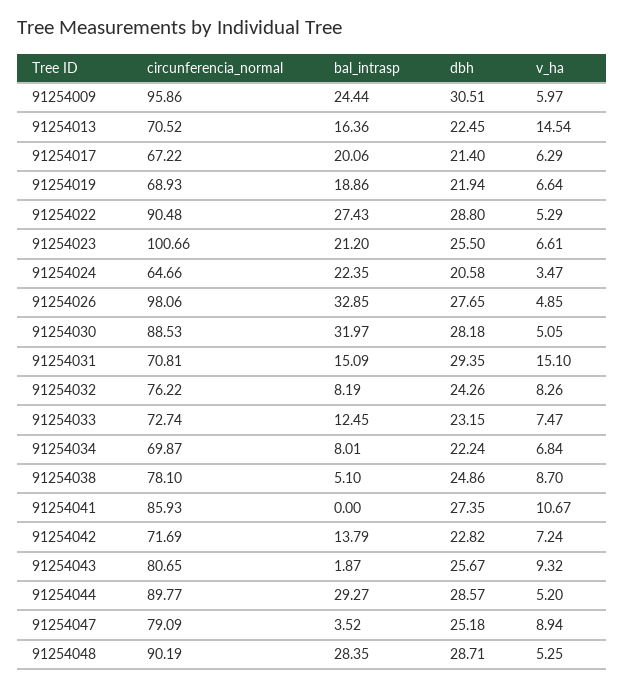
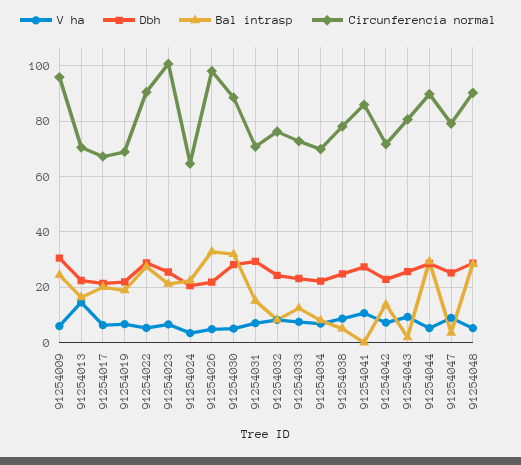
  {
    "circunferencia_normal": {
      "91254009": 95.86,
      "91254013": 70.52,
      "91254017": 67.22,
      "91254019": 68.93,
      "91254022": 90.48,
      "91254023": 100.66,
      "91254024": 64.66,
      "91254026": 98.06,
      "91254030": 88.53,
      "91254031": 70.81,
      "91254032": 76.22,
      "91254033": 72.74,
      "91254034": 69.87,
      "91254038": 78.1,
      "91254041": 85.93,
      "91254042": 71.69,
      "91254043": 80.65,
      "91254044": 89.77,
      "91254047": 79.09,
      "91254048": 90.19
    },
    "bal_intrasp": {
      "91254009": 24.44,
      "91254013": 16.36,
      "91254017": 20.06,
      "91254019": 18.86,
      "91254022": 27.43,
      "91254023": 21.2,
      "91254024": 22.35,
      "91254026": 32.85,
      "91254030": 31.97,
      "91254031": 15.09,
      "91254032": 8.19,
      "91254033": 12.45,
      "91254034": 8.01,
      "91254038": 5.1,
      "91254041": 0,
      "91254042": 13.79,
      "91254043": 1.87,
      "91254044": 29.27,
      "91254047": 3.52,
      "91254048": 28.35
    },
    "dbh": {
      "91254009": 30.51,
      "91254013": 22.45,
      "91254017": 21.4,
      "91254019": 21.94,
      "91254022": 28.8,
      "91254023": 25.5,
      "91254024": 20.58,
-     "91254026": 27.65,
+     "91254026": 22.5,
      "91254030": 28.18,
      "91254031": 29.35,
      "91254032": 24.26,
      "91254033": 23.15,
      "91254034": 22.24,
      "91254038": 24.86,
      "91254041": 27.35,
      "91254042": 22.82,
      "91254043": 25.67,
      "91254044": 28.57,
      "91254047": 25.18,
      "91254048": 28.71
    },
    "v_ha": {
      "91254009": 5.97,
      "91254013": 14.54,
      "91254017": 6.29,
      "91254019": 6.64,
      "91254022": 5.29,
      "91254023": 6.61,
      "91254024": 3.47,
      "91254026": 4.85,
      "91254030": 5.05,
-     "91254031": 15.1,
+     "91254031": 7.5,
      "91254032": 8.26,
      "91254033": 7.47,
      "91254034": 6.84,
      "91254038": 8.7,
      "91254041": 10.67,
      "91254042": 7.24,
      "91254043": 9.32,
      "91254044": 5.2,
      "91254047": 8.94,
      "91254048": 5.25
    }
  }

